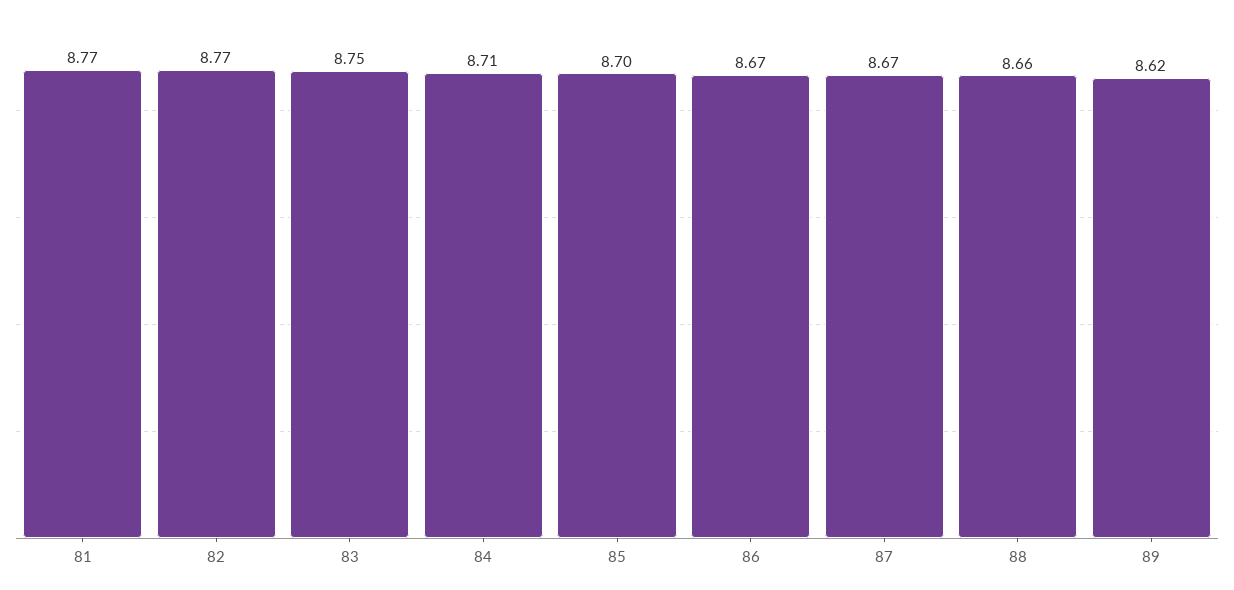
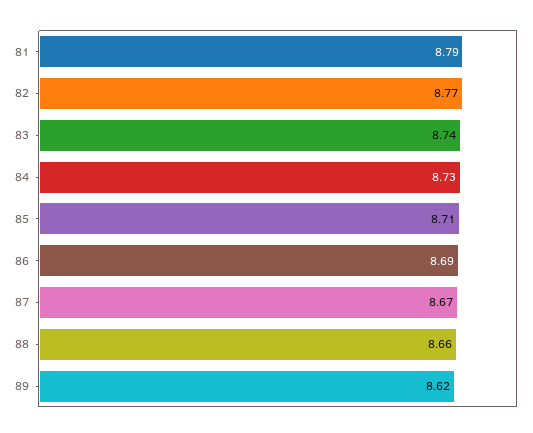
  {
-   "81": 8.77,
+   "81": 8.79,
    "82": 8.77,
-   "83": 8.75,
+   "83": 8.74,
-   "84": 8.71,
+   "84": 8.73,
-   "85": 8.7,
+   "85": 8.71,
-   "86": 8.67,
+   "86": 8.69,
    "87": 8.67,
    "88": 8.66,
    "89": 8.62
  }

